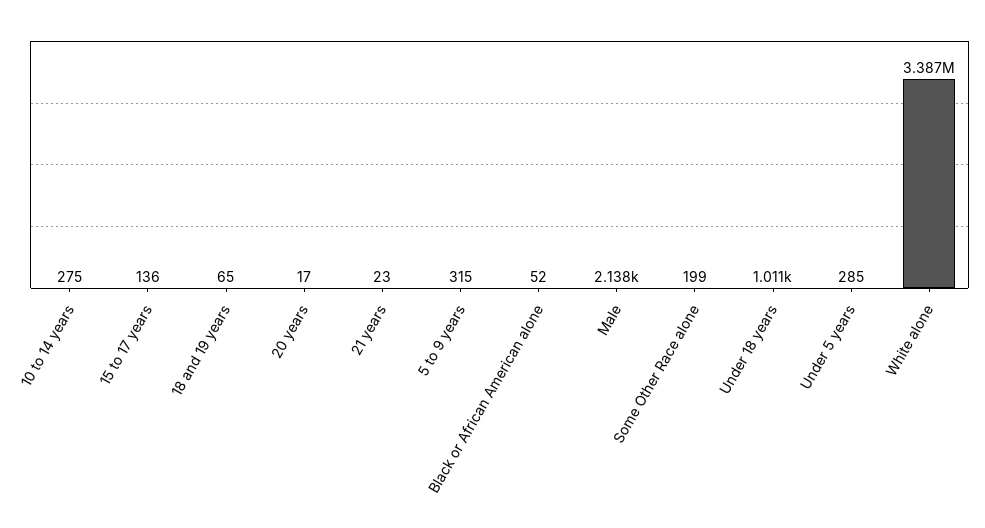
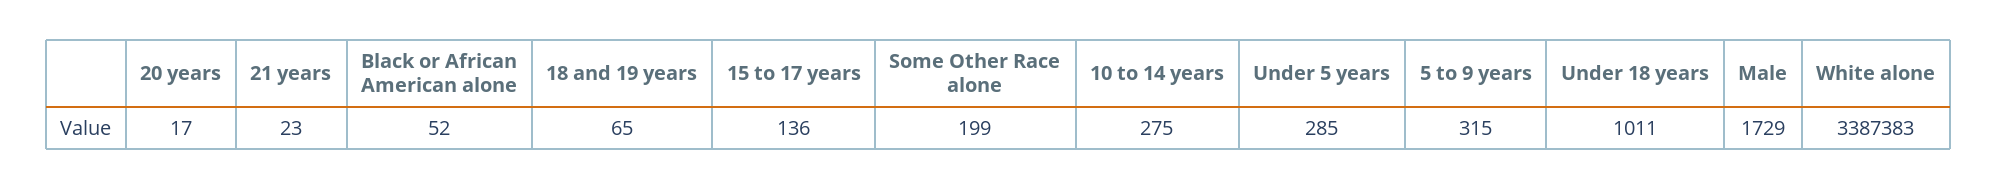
  {
    "10 to 14 years": 275,
    "15 to 17 years": 136,
    "18 and 19 years": 65,
    "20 years": 17,
    "21 years": 23,
    "5 to 9 years": 315,
    "Black or African American alone": 52,
-   "Male": 2138,
+   "Male": 1729,
    "Some Other Race alone": 199,
    "Under 18 years": 1011,
    "Under 5 years": 285,
    "White alone": 3387383
  }

